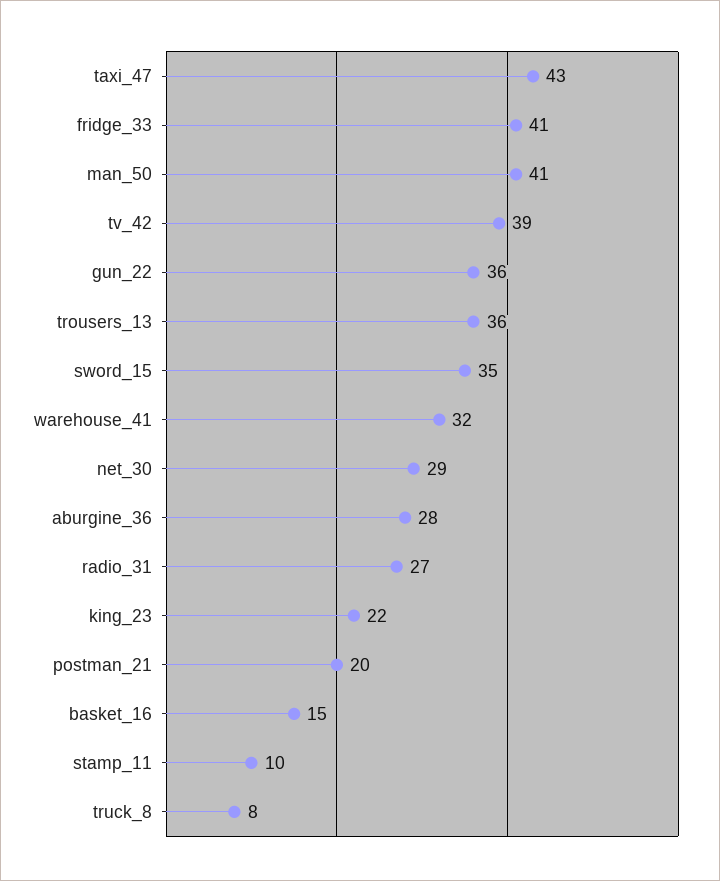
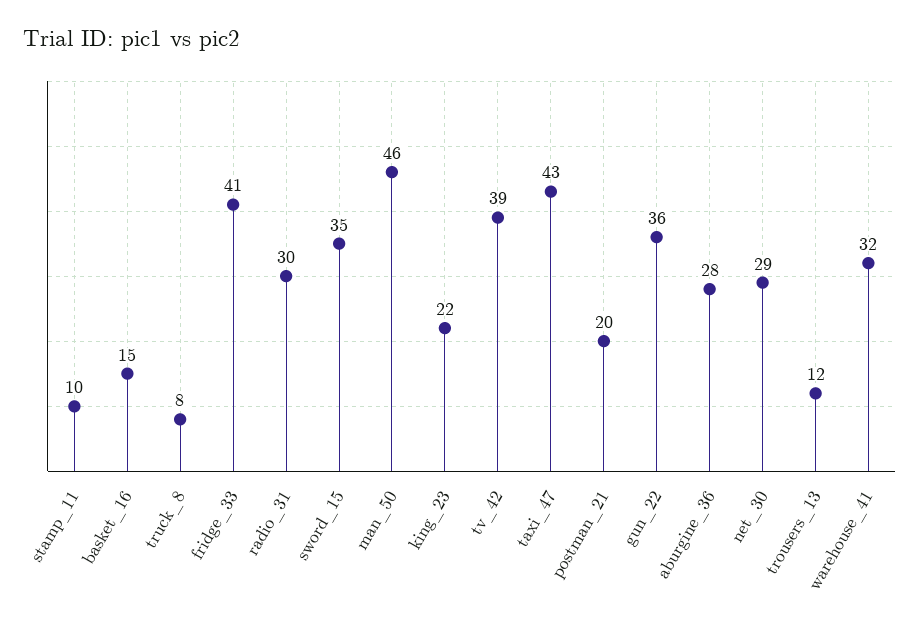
  {
    "taxi_47": 43,
    "fridge_33": 41,
-   "man_50": 41,
+   "man_50": 46,
    "tv_42": 39,
    "gun_22": 36,
-   "trousers_13": 36,
+   "trousers_13": 12,
    "sword_15": 35,
    "warehouse_41": 32,
    "net_30": 29,
    "aburgine_36": 28,
-   "radio_31": 27,
+   "radio_31": 30,
    "king_23": 22,
    "postman_21": 20,
    "basket_16": 15,
    "stamp_11": 10,
    "truck_8": 8
  }

